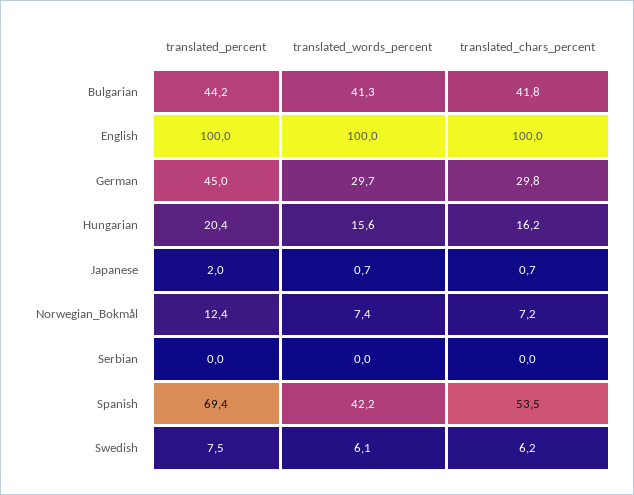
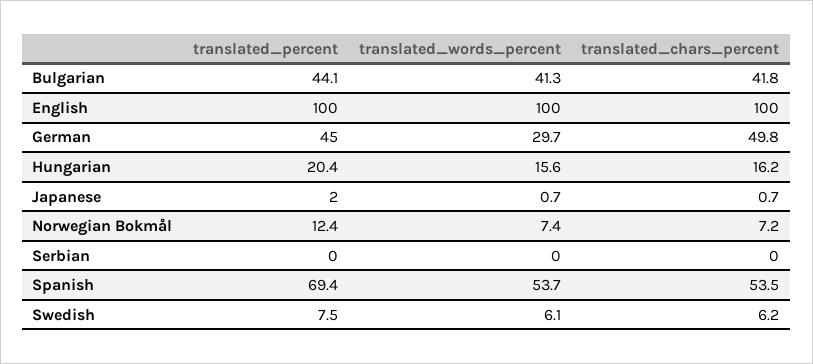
  {
    "translated_percent": {
-     "Bulgarian": 44.2,
+     "Bulgarian": 44.1,
      "English": 100,
      "German": 45,
      "Hungarian": 20.4,
      "Japanese": 2,
      "Norwegian_Bokmål": 12.4,
      "Serbian": 0,
      "Spanish": 69.4,
      "Swedish": 7.5
    },
    "translated_words_percent": {
      "Bulgarian": 41.3,
      "English": 100,
      "German": 29.7,
      "Hungarian": 15.6,
      "Japanese": 0.7,
      "Norwegian_Bokmål": 7.4,
      "Serbian": 0,
-     "Spanish": 42.2,
+     "Spanish": 53.7,
      "Swedish": 6.1
    },
    "translated_chars_percent": {
      "Bulgarian": 41.8,
      "English": 100,
-     "German": 29.8,
+     "German": 49.8,
      "Hungarian": 16.2,
      "Japanese": 0.7,
      "Norwegian_Bokmål": 7.2,
      "Serbian": 0,
      "Spanish": 53.5,
      "Swedish": 6.2
    }
  }

